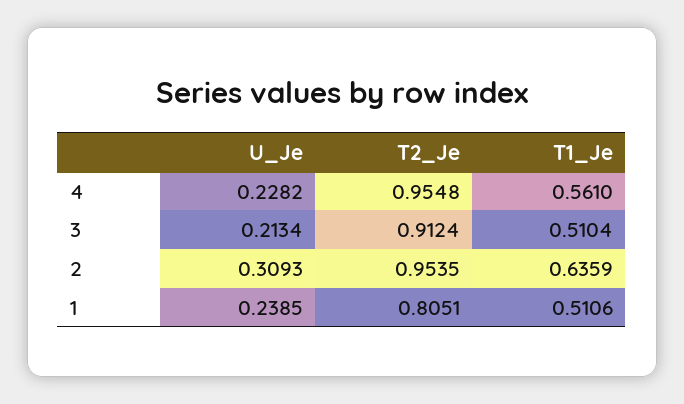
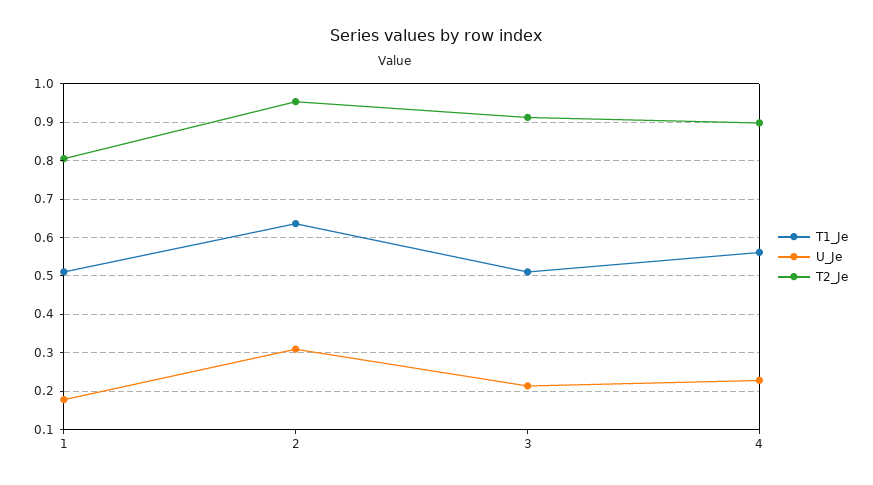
  {
    "U_Je": {
      "4": 0.2282,
      "3": 0.2134,
      "2": 0.3093,
-     "1": 0.2385
+     "1": 0.18
    },
    "T2_Je": {
-     "4": 0.9548,
+     "4": 0.9,
      "3": 0.9124,
      "2": 0.9535,
      "1": 0.8051
    },
    "T1_Je": {
      "4": 0.561,
      "3": 0.5104,
      "2": 0.6359,
      "1": 0.5106
    }
  }

